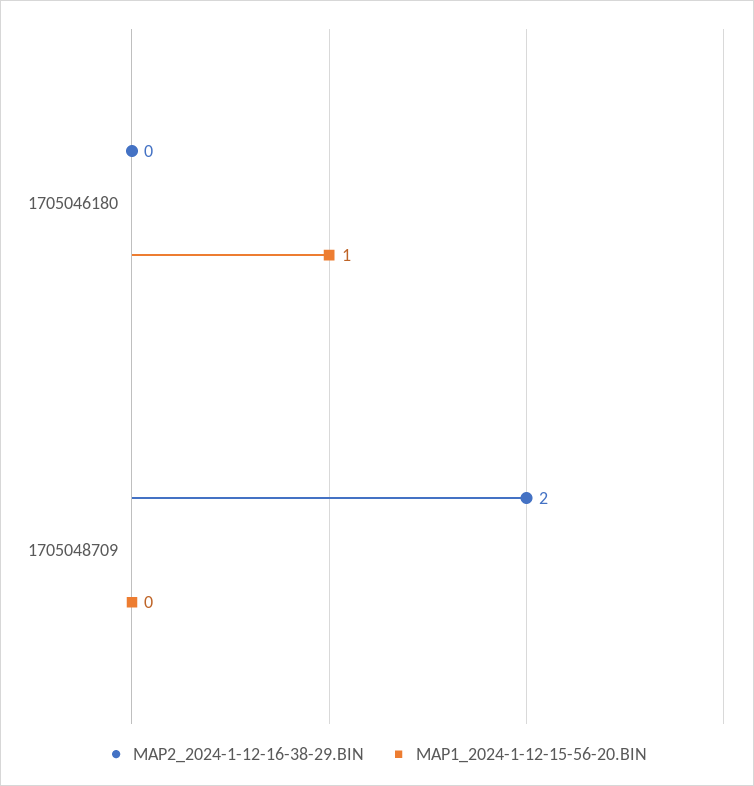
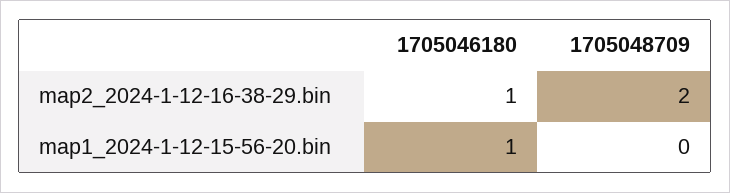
  {
    "MAP2_2024-1-12-16-38-29.BIN": {
-     "1705046180": 0,
+     "1705046180": 1,
      "1705048709": 2
    },
    "MAP1_2024-1-12-15-56-20.BIN": {
      "1705046180": 1,
      "1705048709": 0
    }
  }

